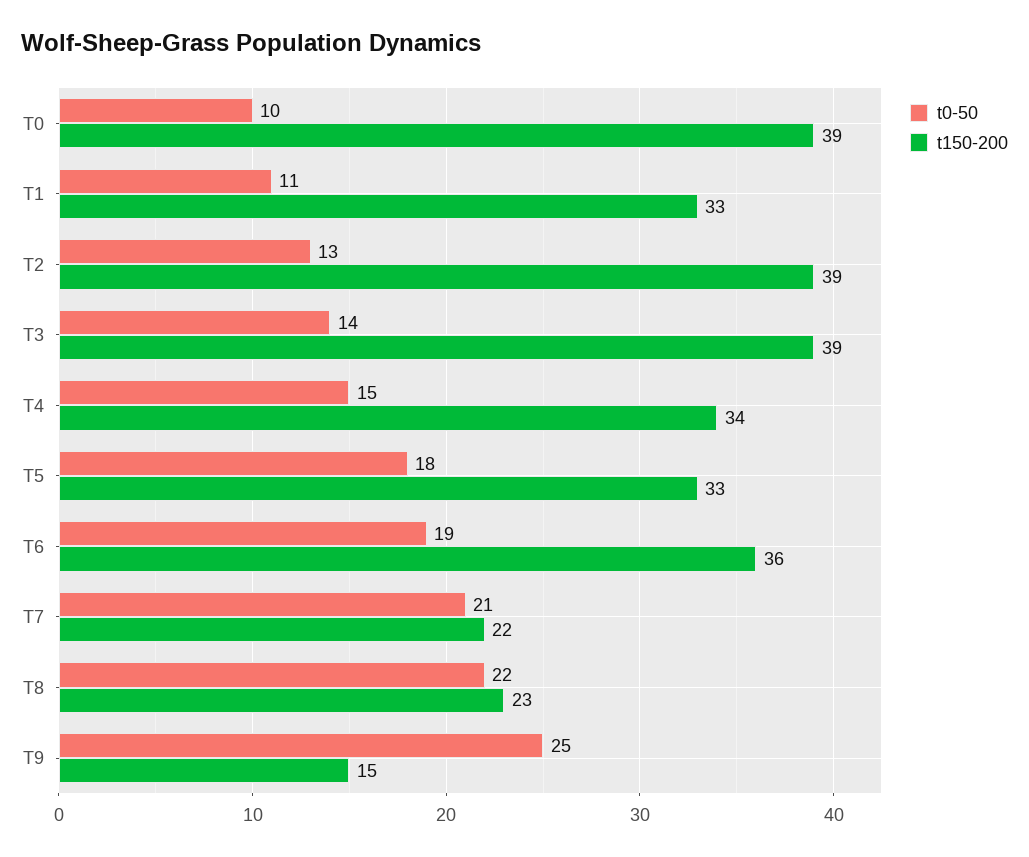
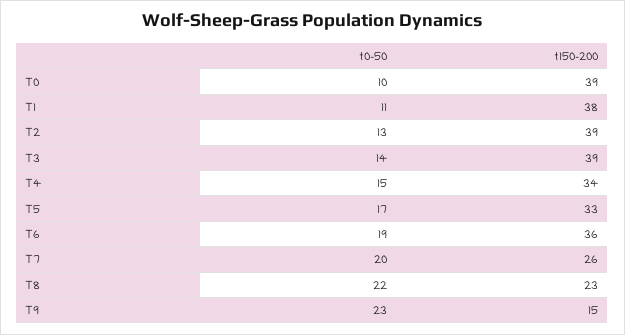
  {
    "t0-50": {
      "T0": 10,
      "T1": 11,
      "T2": 13,
      "T3": 14,
      "T4": 15,
-     "T5": 18,
+     "T5": 17,
      "T6": 19,
-     "T7": 21,
+     "T7": 20,
      "T8": 22,
-     "T9": 25
+     "T9": 23
    },
    "t150-200": {
      "T0": 39,
-     "T1": 33,
+     "T1": 38,
      "T2": 39,
      "T3": 39,
      "T4": 34,
      "T5": 33,
      "T6": 36,
-     "T7": 22,
+     "T7": 26,
      "T8": 23,
      "T9": 15
    }
  }

